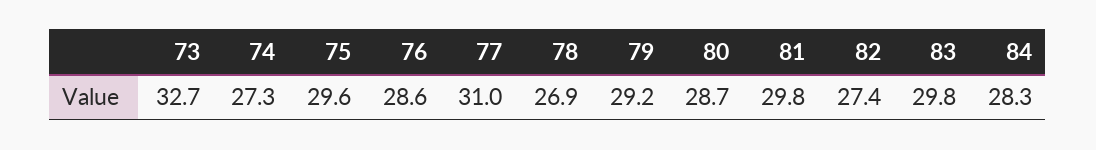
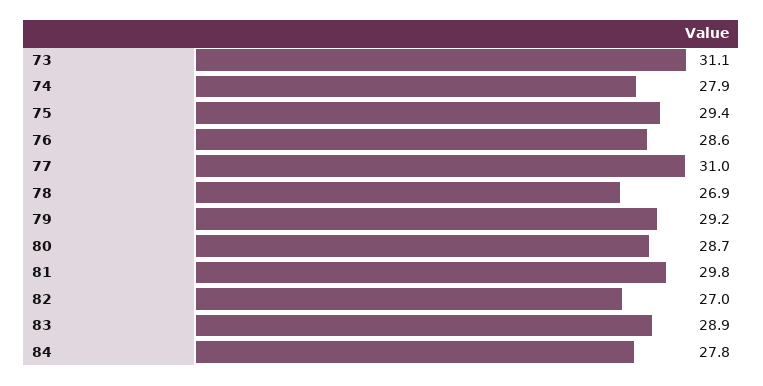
  {
-   "73": 32.7,
+   "73": 31.1,
-   "74": 27.3,
+   "74": 27.9,
-   "75": 29.6,
+   "75": 29.4,
    "76": 28.6,
    "77": 31,
    "78": 26.9,
    "79": 29.2,
    "80": 28.7,
    "81": 29.8,
-   "82": 27.4,
+   "82": 27,
-   "83": 29.8,
+   "83": 28.9,
-   "84": 28.3
+   "84": 27.8
  }

